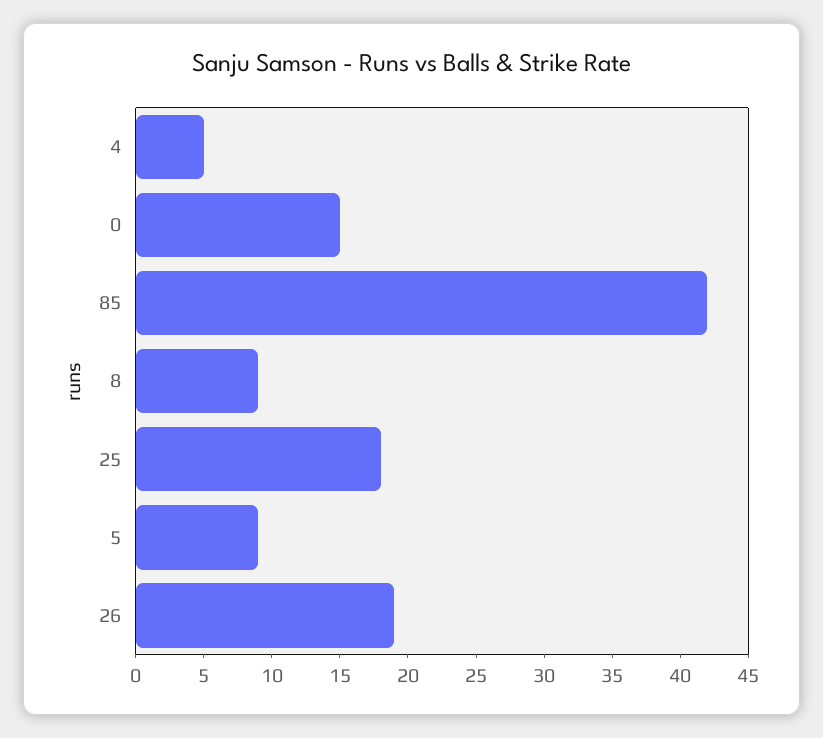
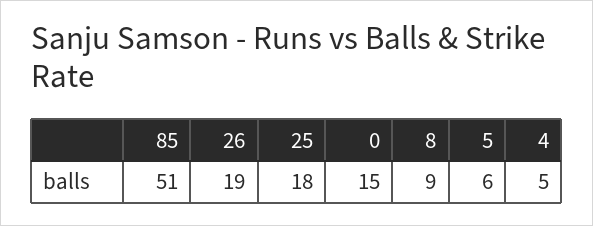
  {
    "4": 5,
    "0": 15,
-   "85": 42,
+   "85": 51,
    "8": 9,
    "25": 18,
-   "5": 9,
+   "5": 6,
    "26": 19
  }

